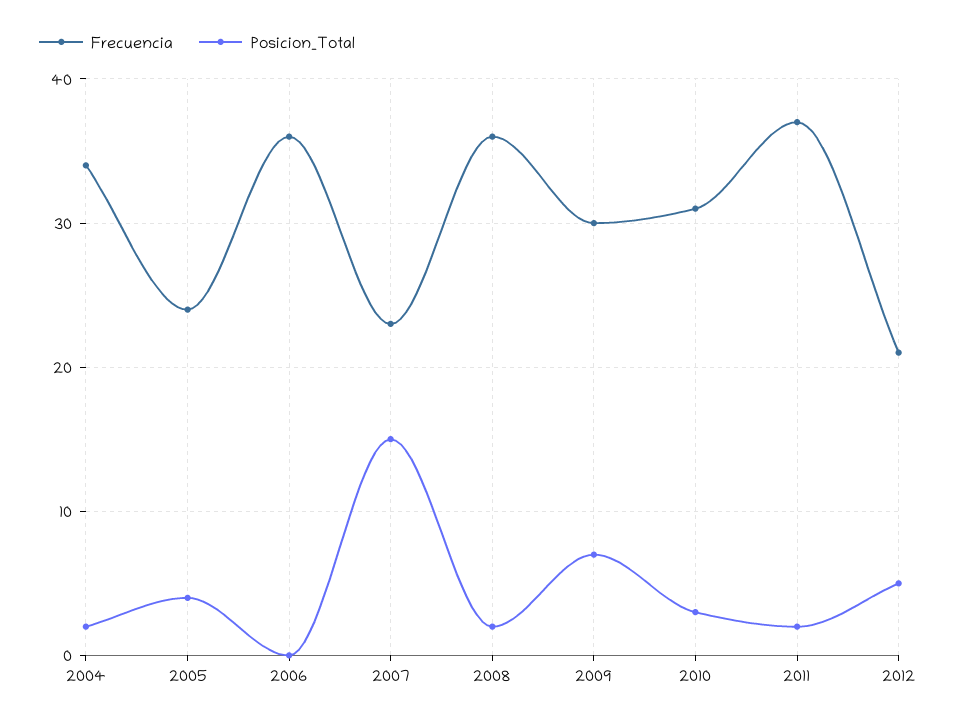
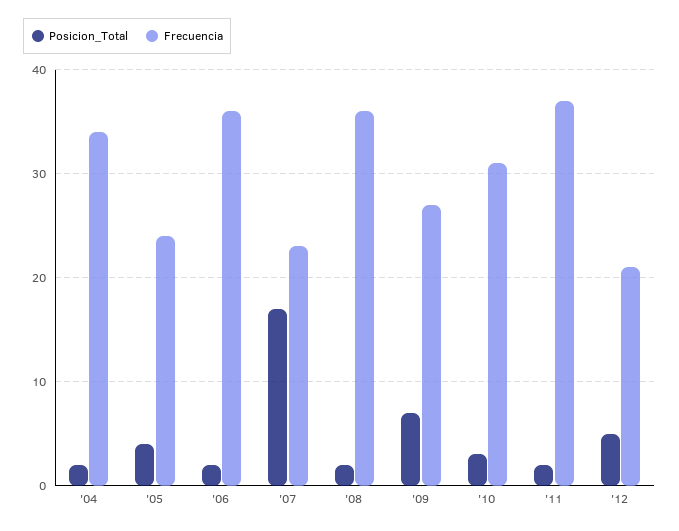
  {
    "Frecuencia": {
      "2004": 34,
      "2005": 24,
      "2006": 36,
      "2007": 23,
      "2008": 36,
-     "2009": 30,
+     "2009": 27,
      "2010": 31,
      "2011": 37,
      "2012": 21
    },
    "Posicion_Total": {
      "2004": 2,
      "2005": 4,
-     "2006": 0,
+     "2006": 2,
-     "2007": 15,
+     "2007": 17,
      "2008": 2,
      "2009": 7,
      "2010": 3,
      "2011": 2,
      "2012": 5
    }
  }

